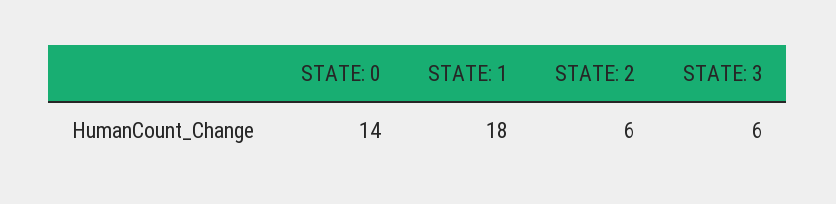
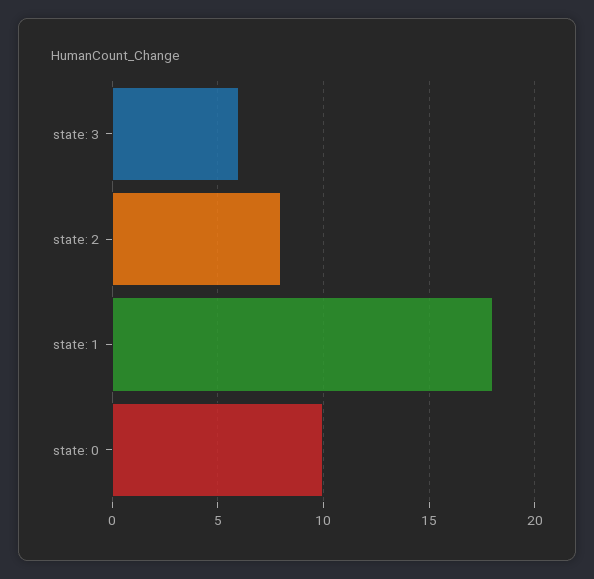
  {
-   "STATE: 0": 14,
+   "STATE: 0": 10,
    "STATE: 1": 18,
-   "STATE: 2": 6,
+   "STATE: 2": 8,
    "STATE: 3": 6
  }

